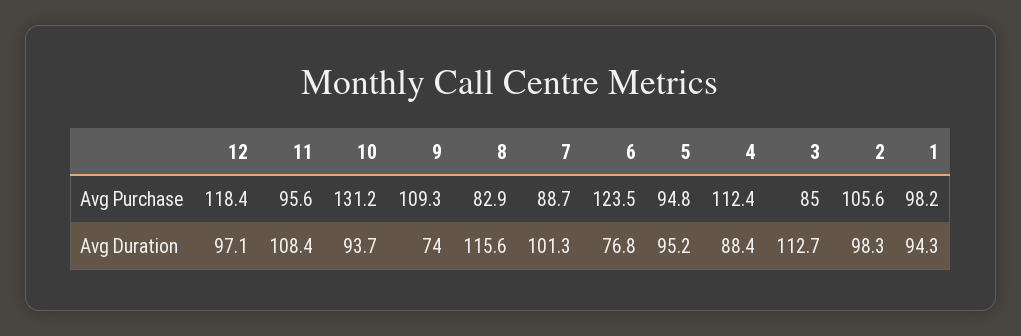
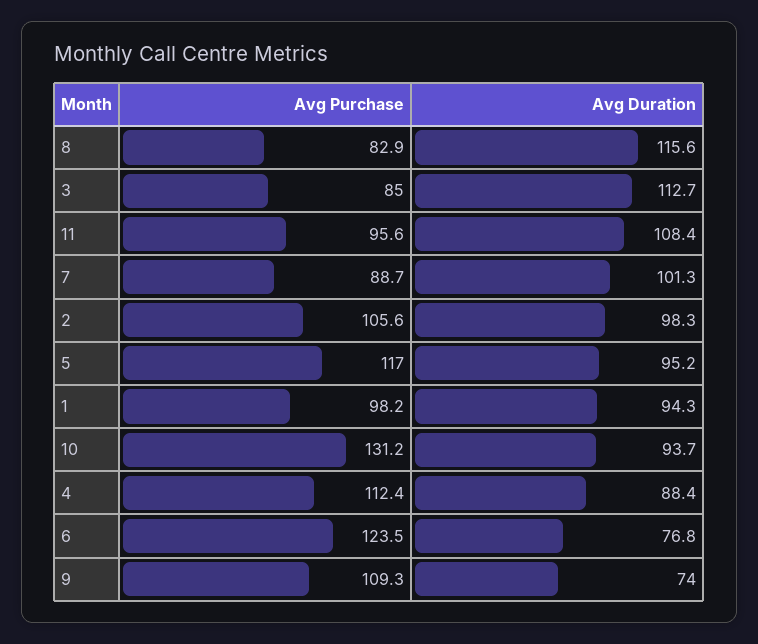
  {
-   "12": {
-     "Avg Purchase": 118.4,
-     "Avg Duration": 97.1
-   },
    "11": {
      "Avg Purchase": 95.6,
      "Avg Duration": 108.4
    },
    "10": {
      "Avg Purchase": 131.2,
      "Avg Duration": 93.7
    },
    "9": {
      "Avg Purchase": 109.3,
      "Avg Duration": 74
    },
    "8": {
      "Avg Purchase": 82.9,
      "Avg Duration": 115.6
    },
    "7": {
      "Avg Purchase": 88.7,
      "Avg Duration": 101.3
    },
    "6": {
      "Avg Purchase": 123.5,
      "Avg Duration": 76.8
    },
    "5": {
-     "Avg Purchase": 94.8,
+     "Avg Purchase": 117,
      "Avg Duration": 95.2
    },
    "4": {
      "Avg Purchase": 112.4,
      "Avg Duration": 88.4
    },
    "3": {
      "Avg Purchase": 85,
      "Avg Duration": 112.7
    },
    "2": {
      "Avg Purchase": 105.6,
      "Avg Duration": 98.3
    },
    "1": {
      "Avg Purchase": 98.2,
      "Avg Duration": 94.3
    }
  }

